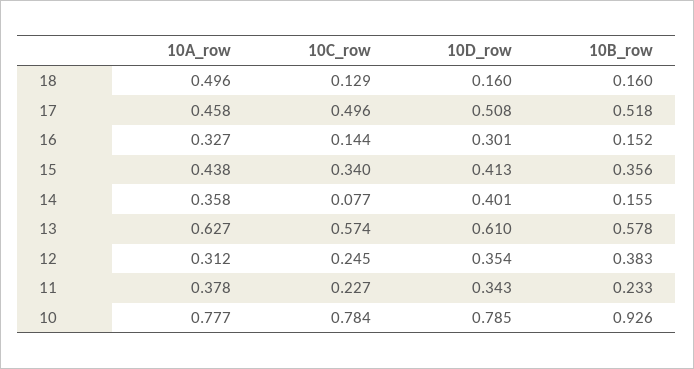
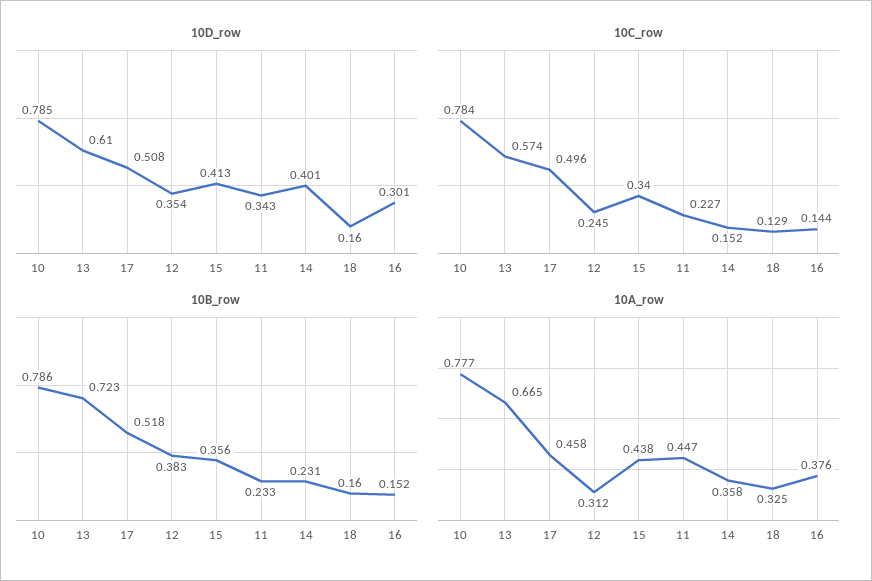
  {
    "10A_row": {
-     "18": 0.496,
+     "18": 0.325,
      "17": 0.458,
-     "16": 0.327,
+     "16": 0.376,
      "15": 0.438,
      "14": 0.358,
-     "13": 0.627,
+     "13": 0.665,
      "12": 0.312,
-     "11": 0.378,
+     "11": 0.447,
      "10": 0.777
    },
    "10C_row": {
      "18": 0.129,
      "17": 0.496,
      "16": 0.144,
      "15": 0.34,
-     "14": 0.077,
+     "14": 0.152,
      "13": 0.574,
      "12": 0.245,
      "11": 0.227,
      "10": 0.784
    },
    "10D_row": {
      "18": 0.16,
      "17": 0.508,
      "16": 0.301,
      "15": 0.413,
      "14": 0.401,
      "13": 0.61,
      "12": 0.354,
      "11": 0.343,
      "10": 0.785
    },
    "10B_row": {
      "18": 0.16,
      "17": 0.518,
      "16": 0.152,
      "15": 0.356,
-     "14": 0.155,
+     "14": 0.231,
-     "13": 0.578,
+     "13": 0.723,
      "12": 0.383,
      "11": 0.233,
-     "10": 0.926
+     "10": 0.786
    }
  }

